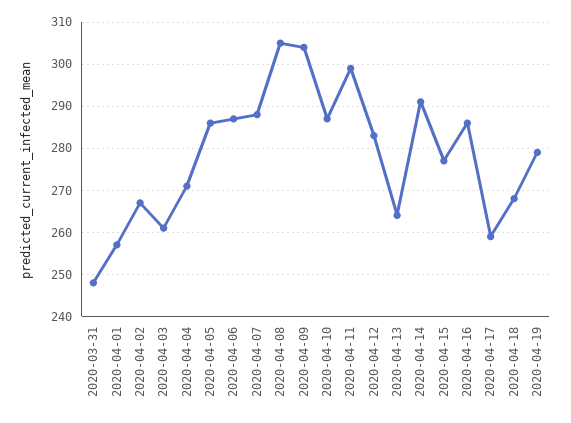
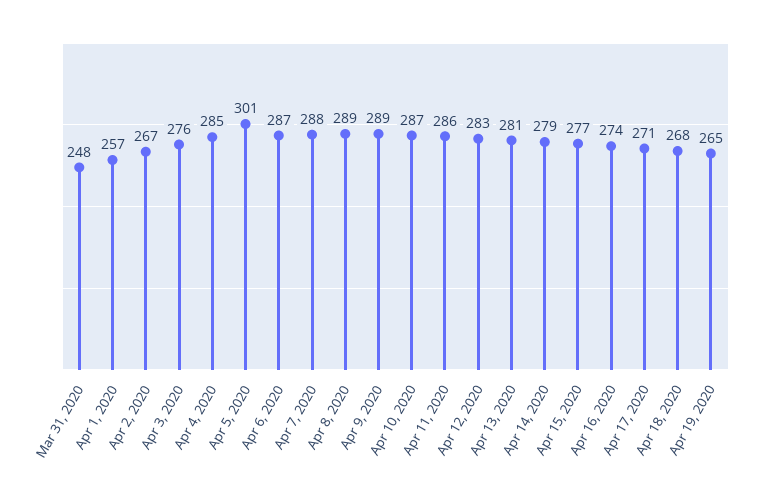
  {
    "2020-03-31": 248,
    "2020-04-01": 257,
    "2020-04-02": 267,
-   "2020-04-03": 260,
+   "2020-04-03": 276,
-   "2020-04-04": 270,
+   "2020-04-04": 285,
-   "2020-04-05": 285,
+   "2020-04-05": 301,
    "2020-04-06": 287,
    "2020-04-07": 288,
-   "2020-04-08": 305,
+   "2020-04-08": 289,
-   "2020-04-09": 305,
+   "2020-04-09": 289,
    "2020-04-10": 287,
-   "2020-04-11": 300,
+   "2020-04-11": 286,
    "2020-04-12": 283,
-   "2020-04-13": 265,
+   "2020-04-13": 281,
-   "2020-04-14": 290,
+   "2020-04-14": 279,
    "2020-04-15": 277,
-   "2020-04-16": 285,
+   "2020-04-16": 274,
-   "2020-04-17": 260,
+   "2020-04-17": 271,
    "2020-04-18": 268,
-   "2020-04-19": 280
+   "2020-04-19": 265
  }

